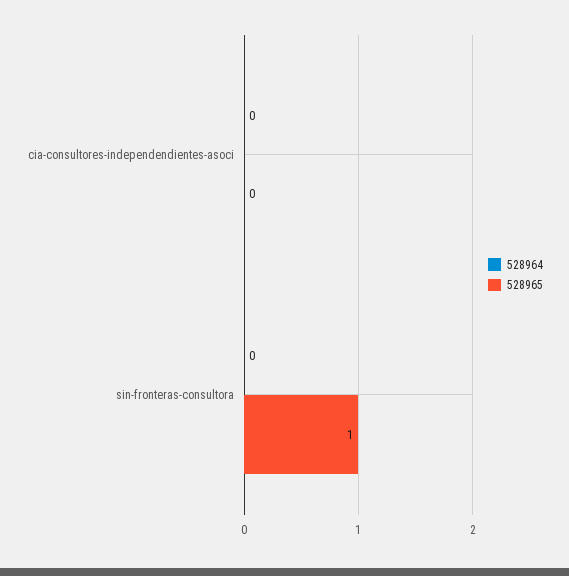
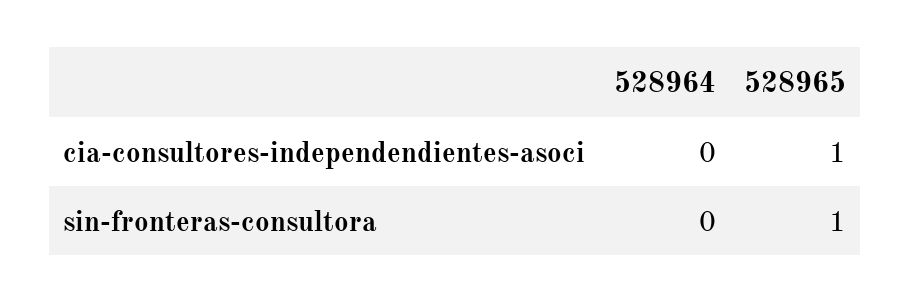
  {
    "528964": {
      "cia-consultores-independendientes-asoci": 0,
      "sin-fronteras-consultora": 0
    },
    "528965": {
-     "cia-consultores-independendientes-asoci": 0,
+     "cia-consultores-independendientes-asoci": 1,
      "sin-fronteras-consultora": 1
    }
  }

